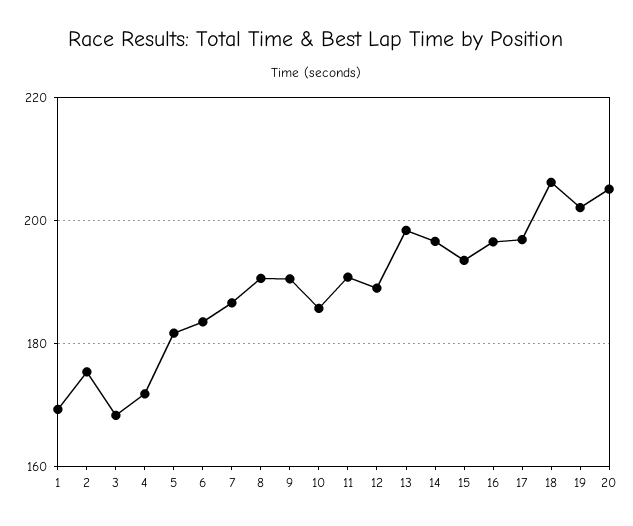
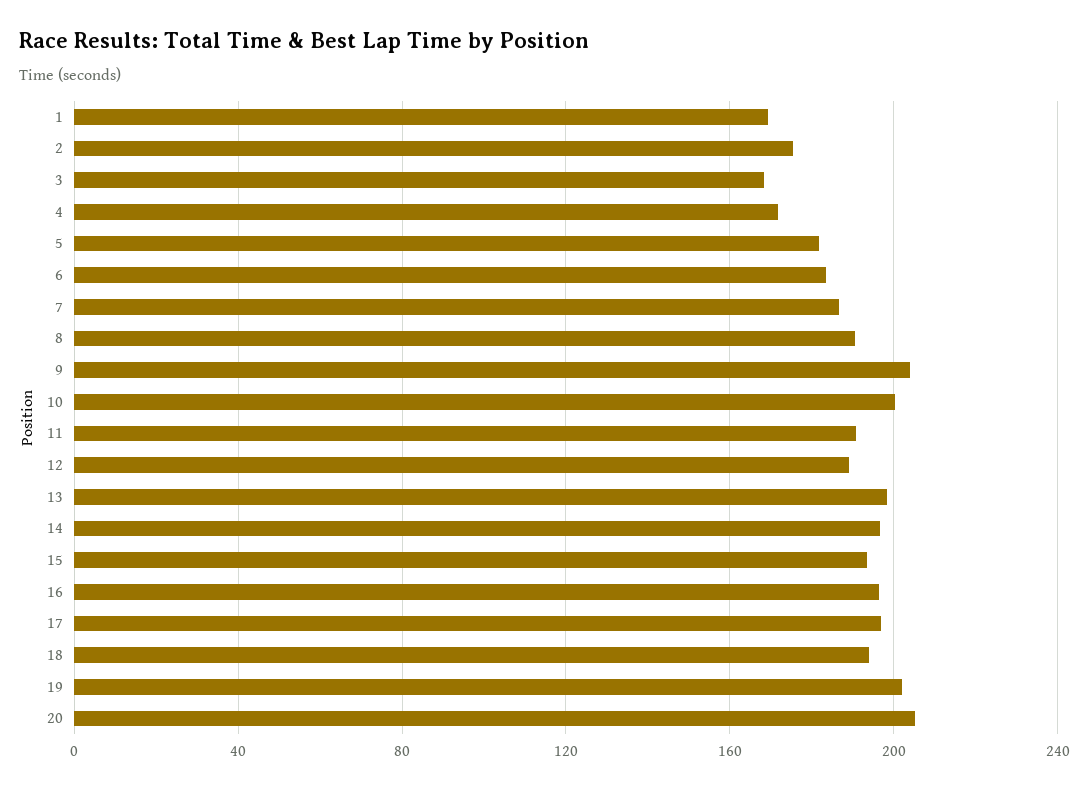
  {
    "1": 170,
    "2": 176,
    "3": 168,
    "4": 172,
    "5": 182,
    "6": 184,
    "7": 186,
    "8": 190,
-   "9": 190,
+   "9": 205,
-   "10": 186,
+   "10": 200,
    "11": 190,
    "12": 190,
    "13": 198,
    "14": 196,
    "15": 194,
    "16": 196,
    "17": 196,
-   "18": 206,
+   "18": 195,
    "19": 202,
    "20": 206
  }

